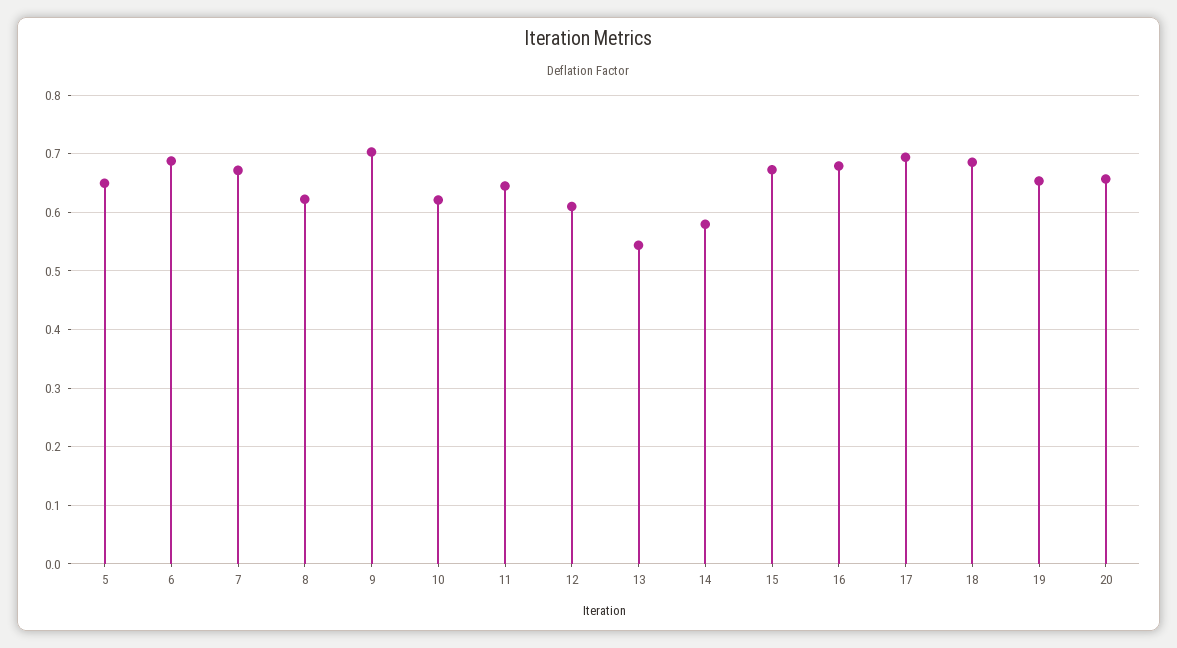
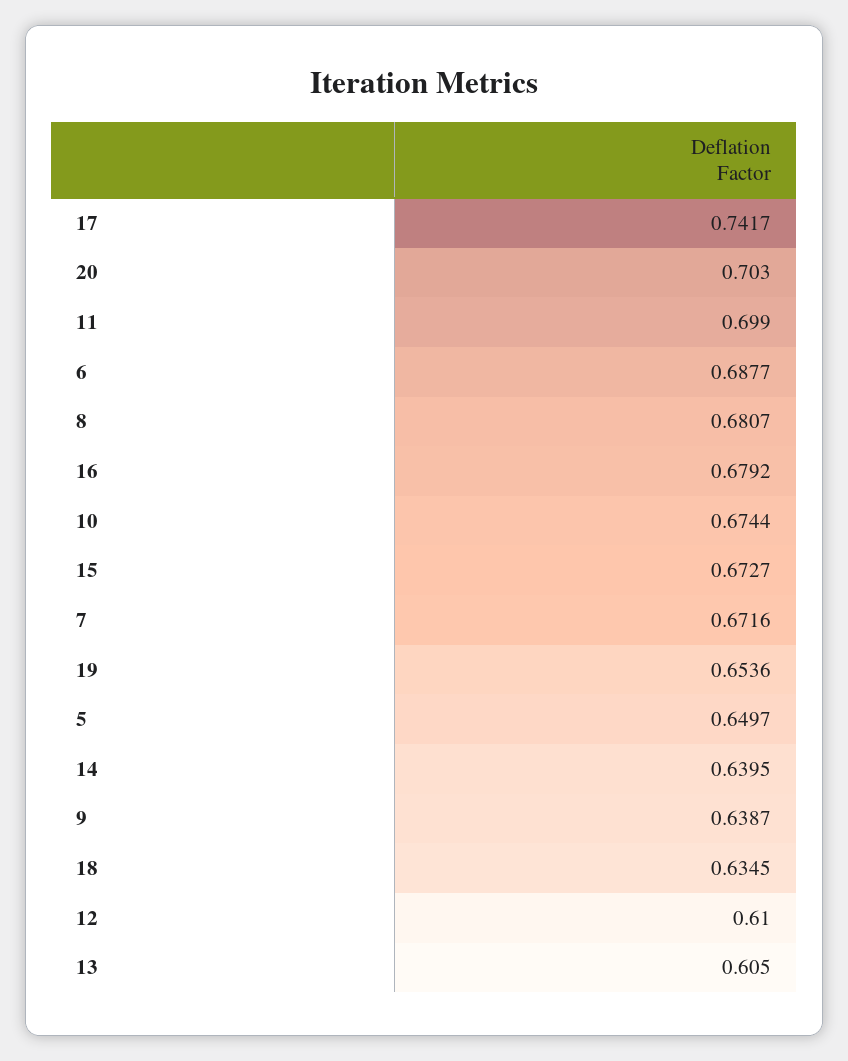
  {
    "5": 0.6497,
    "6": 0.6877,
    "7": 0.6716,
-   "8": 0.62,
+   "8": 0.6807,
-   "9": 0.7,
+   "9": 0.6387,
-   "10": 0.62,
+   "10": 0.6744,
-   "11": 0.64,
+   "11": 0.699,
    "12": 0.61,
-   "13": 0.54,
+   "13": 0.605,
-   "14": 0.58,
+   "14": 0.6395,
    "15": 0.6727,
    "16": 0.6792,
-   "17": 0.7,
+   "17": 0.7417,
-   "18": 0.68,
+   "18": 0.6345,
    "19": 0.6536,
-   "20": 0.66
+   "20": 0.703
  }

